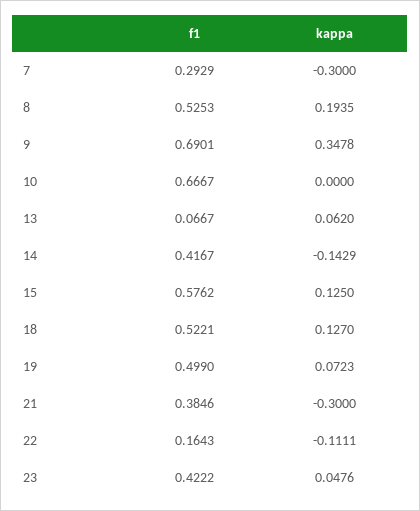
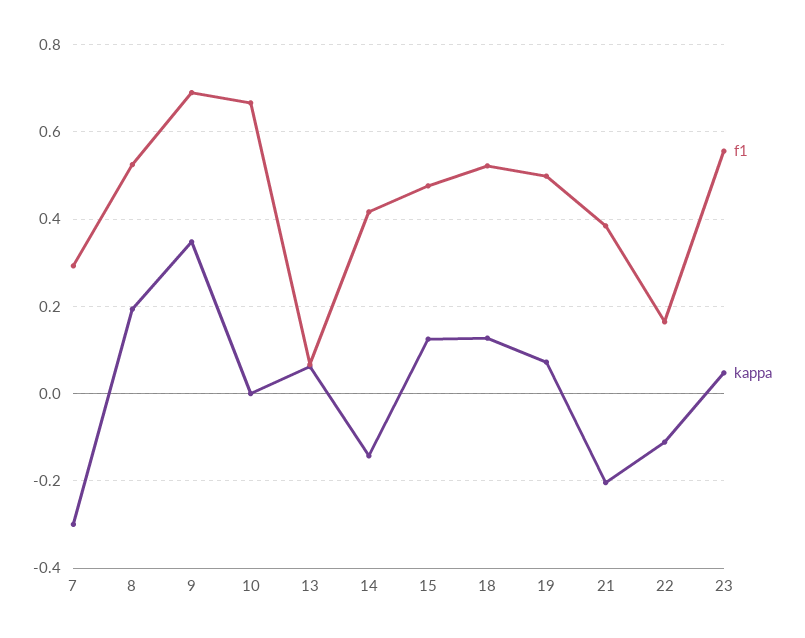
  {
    "f1": {
      "7": 0.2929,
      "8": 0.5253,
      "9": 0.6901,
      "10": 0.6667,
      "13": 0.0667,
      "14": 0.4167,
-     "15": 0.5762,
+     "15": 0.48,
      "18": 0.5221,
      "19": 0.499,
      "21": 0.3846,
      "22": 0.1643,
-     "23": 0.4222
+     "23": 0.56
    },
    "kappa": {
      "7": -0.3,
      "8": 0.1935,
      "9": 0.3478,
      "10": 0,
      "13": 0.062,
      "14": -0.1429,
      "15": 0.125,
      "18": 0.127,
      "19": 0.0723,
-     "21": -0.3,
+     "21": -0.2,
      "22": -0.1111,
      "23": 0.0476
    }
  }

